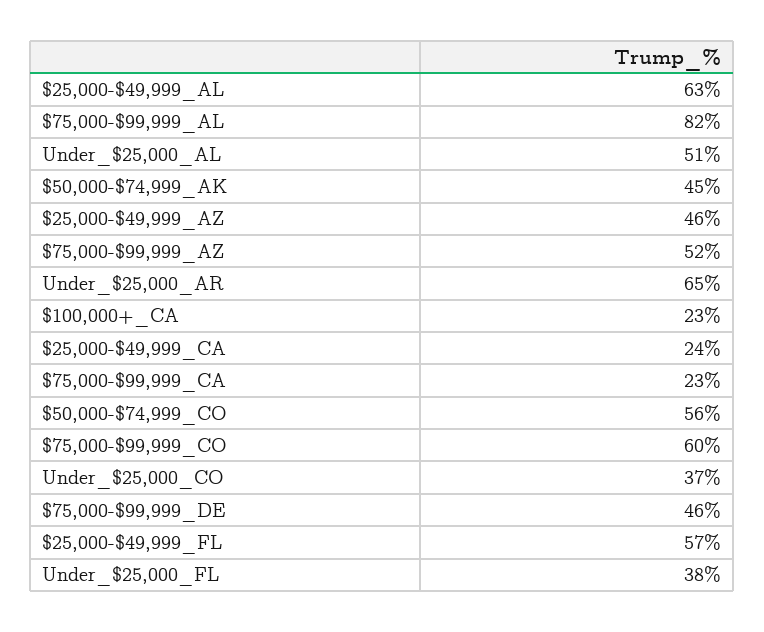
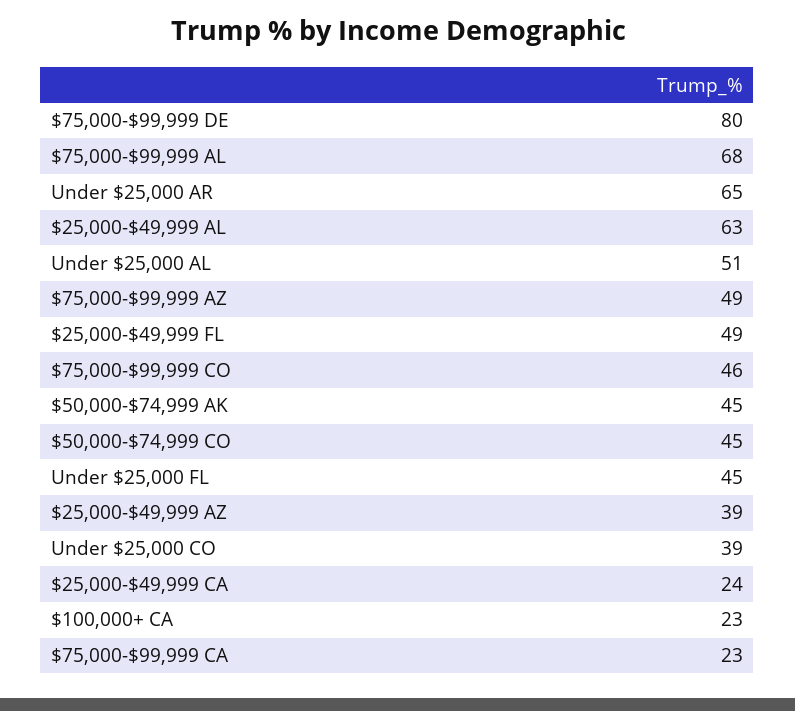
  {
    "$25,000-$49,999_AL": 63,
-   "$75,000-$99,999_AL": 82,
+   "$75,000-$99,999_AL": 68,
    "Under_$25,000_AL": 51,
    "$50,000-$74,999_AK": 45,
-   "$25,000-$49,999_AZ": 46,
+   "$25,000-$49,999_AZ": 39,
-   "$75,000-$99,999_AZ": 52,
+   "$75,000-$99,999_AZ": 49,
    "Under_$25,000_AR": 65,
    "$100,000+_CA": 23,
    "$25,000-$49,999_CA": 24,
    "$75,000-$99,999_CA": 23,
-   "$50,000-$74,999_CO": 56,
+   "$50,000-$74,999_CO": 45,
-   "$75,000-$99,999_CO": 60,
+   "$75,000-$99,999_CO": 46,
-   "Under_$25,000_CO": 37,
+   "Under_$25,000_CO": 39,
-   "$75,000-$99,999_DE": 46,
+   "$75,000-$99,999_DE": 80,
-   "$25,000-$49,999_FL": 57,
+   "$25,000-$49,999_FL": 49,
-   "Under_$25,000_FL": 38
+   "Under_$25,000_FL": 45
  }

